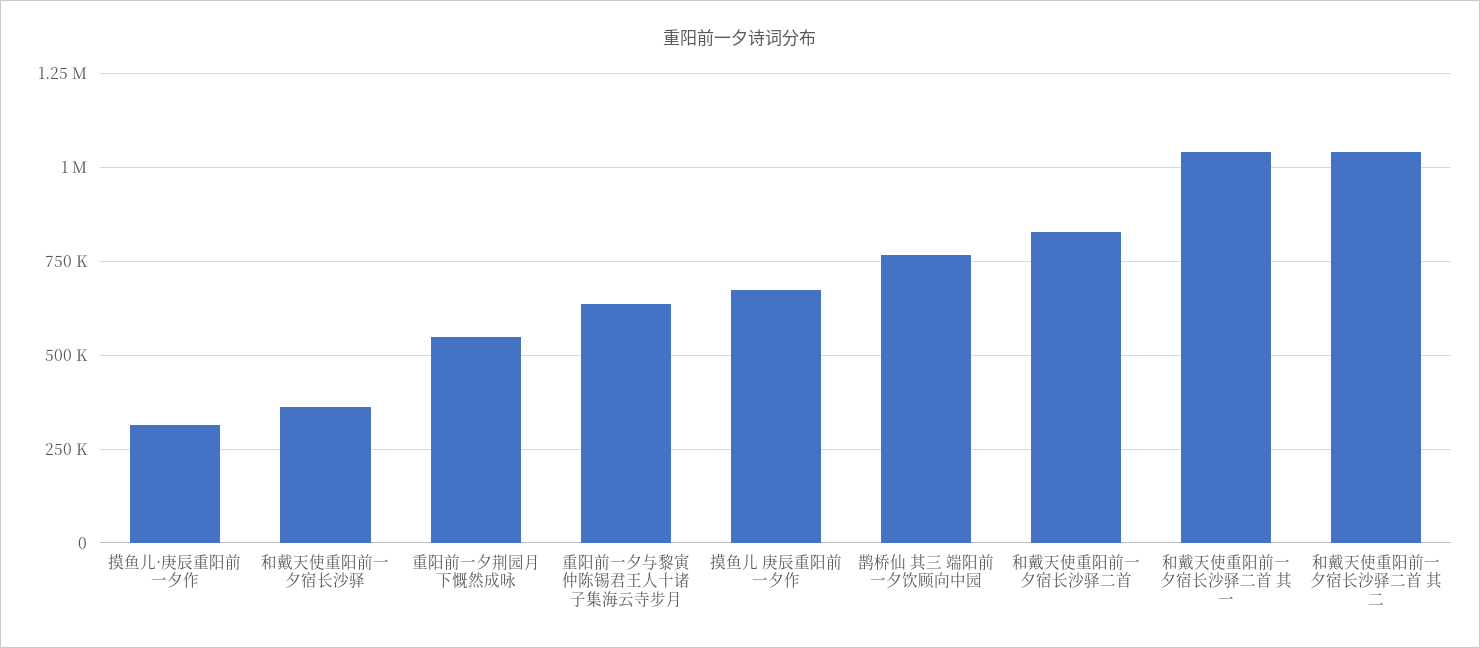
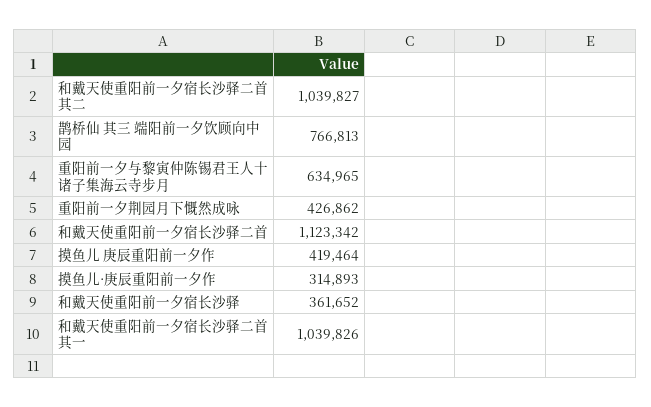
  {
    "摸鱼儿·庚辰重阳前一夕作": 314893,
    "和戴天使重阳前一夕宿长沙驿": 361652,
-   "重阳前一夕荆园月下慨然成咏": 550000,
+   "重阳前一夕荆园月下慨然成咏": 426862,
    "重阳前一夕与黎寅仲陈锡君王人十诸子集海云寺步月": 634965,
-   "摸鱼儿 庚辰重阳前一夕作": 675000,
+   "摸鱼儿 庚辰重阳前一夕作": 419464,
    "鹊桥仙 其三 端阳前一夕饮顾向中园": 766813,
-   "和戴天使重阳前一夕宿长沙驿二首": 825000,
+   "和戴天使重阳前一夕宿长沙驿二首": 1123342,
    "和戴天使重阳前一夕宿长沙驿二首 其一": 1039826,
    "和戴天使重阳前一夕宿长沙驿二首 其二": 1039827
  }

